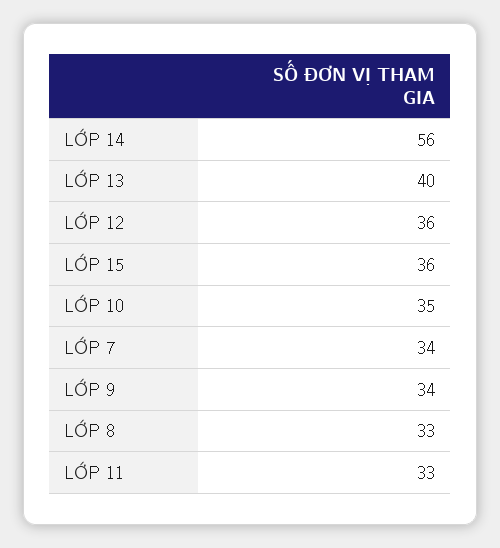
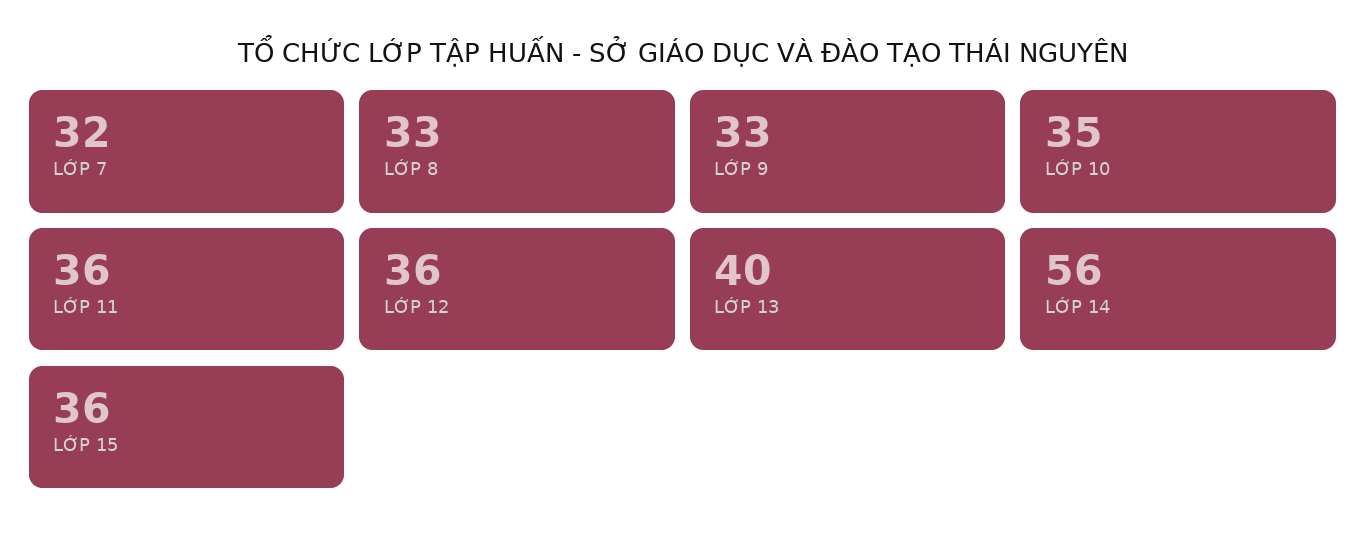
  {
    "LỚP 14": 56,
    "LỚP 13": 40,
    "LỚP 12": 36,
    "LỚP 15": 36,
    "LỚP 10": 35,
-   "LỚP 7": 34,
+   "LỚP 7": 32,
-   "LỚP 9": 34,
+   "LỚP 9": 33,
    "LỚP 8": 33,
-   "LỚP 11": 33
+   "LỚP 11": 36
  }

